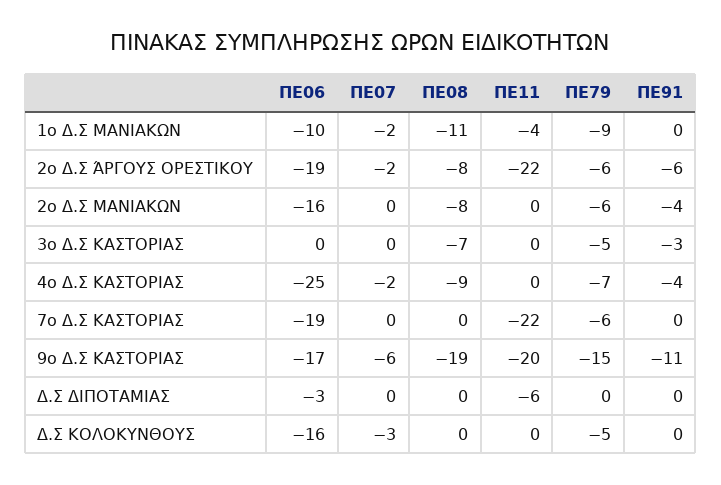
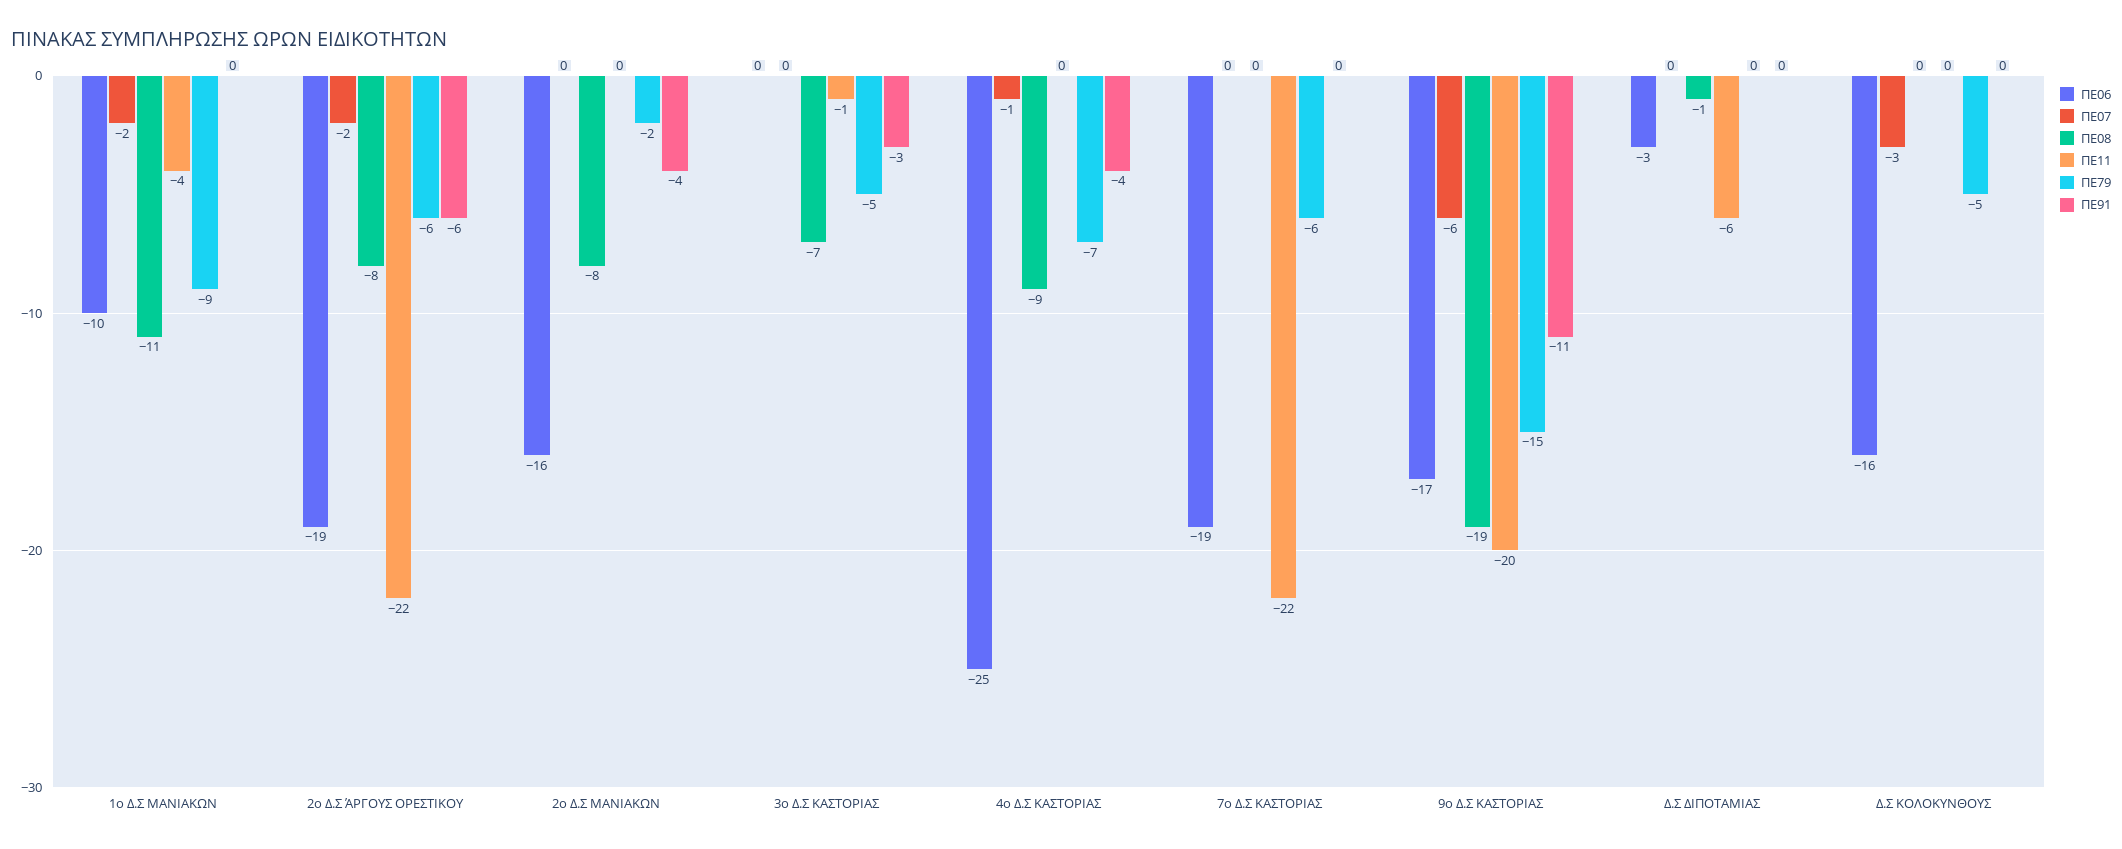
  {
    "ΠΕ06": {
      "1ο Δ.Σ ΜΑΝΙΑΚΩΝ": -10,
      "2ο Δ.Σ ΆΡΓΟΥΣ ΟΡΕΣΤΙΚΟΥ": -19,
      "2ο Δ.Σ ΜΑΝΙΑΚΩΝ": -16,
      "3ο Δ.Σ ΚΑΣΤΟΡΙΑΣ": 0,
      "4ο Δ.Σ ΚΑΣΤΟΡΙΑΣ": -25,
      "7ο Δ.Σ ΚΑΣΤΟΡΙΑΣ": -19,
      "9ο Δ.Σ ΚΑΣΤΟΡΙΑΣ": -17,
      "Δ.Σ ΔΙΠΟΤΑΜΙΑΣ": -3,
      "Δ.Σ ΚΟΛΟΚΥΝΘΟΥΣ": -16
    },
    "ΠΕ07": {
      "1ο Δ.Σ ΜΑΝΙΑΚΩΝ": -2,
      "2ο Δ.Σ ΆΡΓΟΥΣ ΟΡΕΣΤΙΚΟΥ": -2,
      "2ο Δ.Σ ΜΑΝΙΑΚΩΝ": 0,
      "3ο Δ.Σ ΚΑΣΤΟΡΙΑΣ": 0,
-     "4ο Δ.Σ ΚΑΣΤΟΡΙΑΣ": -2,
+     "4ο Δ.Σ ΚΑΣΤΟΡΙΑΣ": -1,
      "7ο Δ.Σ ΚΑΣΤΟΡΙΑΣ": 0,
      "9ο Δ.Σ ΚΑΣΤΟΡΙΑΣ": -6,
      "Δ.Σ ΔΙΠΟΤΑΜΙΑΣ": 0,
      "Δ.Σ ΚΟΛΟΚΥΝΘΟΥΣ": -3
    },
    "ΠΕ08": {
      "1ο Δ.Σ ΜΑΝΙΑΚΩΝ": -11,
      "2ο Δ.Σ ΆΡΓΟΥΣ ΟΡΕΣΤΙΚΟΥ": -8,
      "2ο Δ.Σ ΜΑΝΙΑΚΩΝ": -8,
      "3ο Δ.Σ ΚΑΣΤΟΡΙΑΣ": -7,
      "4ο Δ.Σ ΚΑΣΤΟΡΙΑΣ": -9,
      "7ο Δ.Σ ΚΑΣΤΟΡΙΑΣ": 0,
      "9ο Δ.Σ ΚΑΣΤΟΡΙΑΣ": -19,
-     "Δ.Σ ΔΙΠΟΤΑΜΙΑΣ": 0,
+     "Δ.Σ ΔΙΠΟΤΑΜΙΑΣ": -1,
      "Δ.Σ ΚΟΛΟΚΥΝΘΟΥΣ": 0
    },
    "ΠΕ11": {
      "1ο Δ.Σ ΜΑΝΙΑΚΩΝ": -4,
      "2ο Δ.Σ ΆΡΓΟΥΣ ΟΡΕΣΤΙΚΟΥ": -22,
      "2ο Δ.Σ ΜΑΝΙΑΚΩΝ": 0,
-     "3ο Δ.Σ ΚΑΣΤΟΡΙΑΣ": 0,
+     "3ο Δ.Σ ΚΑΣΤΟΡΙΑΣ": -1,
      "4ο Δ.Σ ΚΑΣΤΟΡΙΑΣ": 0,
      "7ο Δ.Σ ΚΑΣΤΟΡΙΑΣ": -22,
      "9ο Δ.Σ ΚΑΣΤΟΡΙΑΣ": -20,
      "Δ.Σ ΔΙΠΟΤΑΜΙΑΣ": -6,
      "Δ.Σ ΚΟΛΟΚΥΝΘΟΥΣ": 0
    },
    "ΠΕ79": {
      "1ο Δ.Σ ΜΑΝΙΑΚΩΝ": -9,
      "2ο Δ.Σ ΆΡΓΟΥΣ ΟΡΕΣΤΙΚΟΥ": -6,
-     "2ο Δ.Σ ΜΑΝΙΑΚΩΝ": -6,
+     "2ο Δ.Σ ΜΑΝΙΑΚΩΝ": -2,
      "3ο Δ.Σ ΚΑΣΤΟΡΙΑΣ": -5,
      "4ο Δ.Σ ΚΑΣΤΟΡΙΑΣ": -7,
      "7ο Δ.Σ ΚΑΣΤΟΡΙΑΣ": -6,
      "9ο Δ.Σ ΚΑΣΤΟΡΙΑΣ": -15,
      "Δ.Σ ΔΙΠΟΤΑΜΙΑΣ": 0,
      "Δ.Σ ΚΟΛΟΚΥΝΘΟΥΣ": -5
    },
    "ΠΕ91": {
      "1ο Δ.Σ ΜΑΝΙΑΚΩΝ": 0,
      "2ο Δ.Σ ΆΡΓΟΥΣ ΟΡΕΣΤΙΚΟΥ": -6,
      "2ο Δ.Σ ΜΑΝΙΑΚΩΝ": -4,
      "3ο Δ.Σ ΚΑΣΤΟΡΙΑΣ": -3,
      "4ο Δ.Σ ΚΑΣΤΟΡΙΑΣ": -4,
      "7ο Δ.Σ ΚΑΣΤΟΡΙΑΣ": 0,
      "9ο Δ.Σ ΚΑΣΤΟΡΙΑΣ": -11,
      "Δ.Σ ΔΙΠΟΤΑΜΙΑΣ": 0,
      "Δ.Σ ΚΟΛΟΚΥΝΘΟΥΣ": 0
    }
  }

